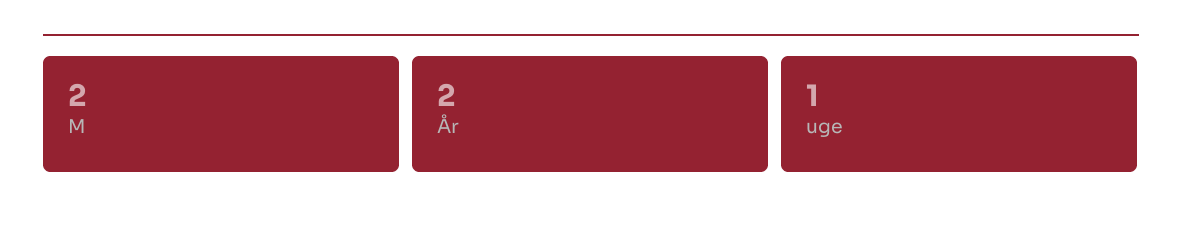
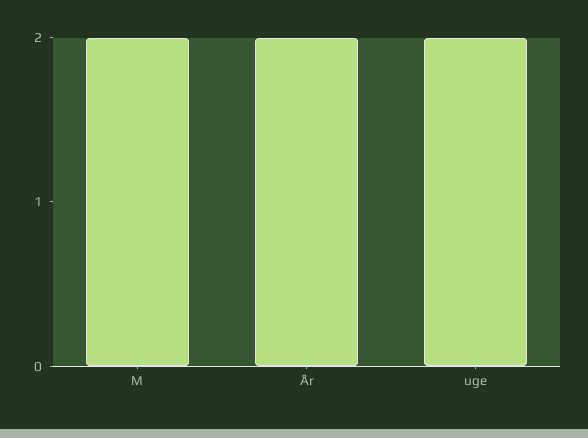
  {
    "M": 2,
    "År": 2,
-   "uge": 1
+   "uge": 2
  }

